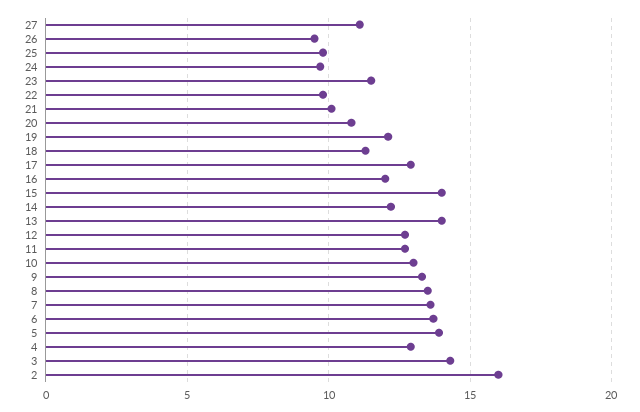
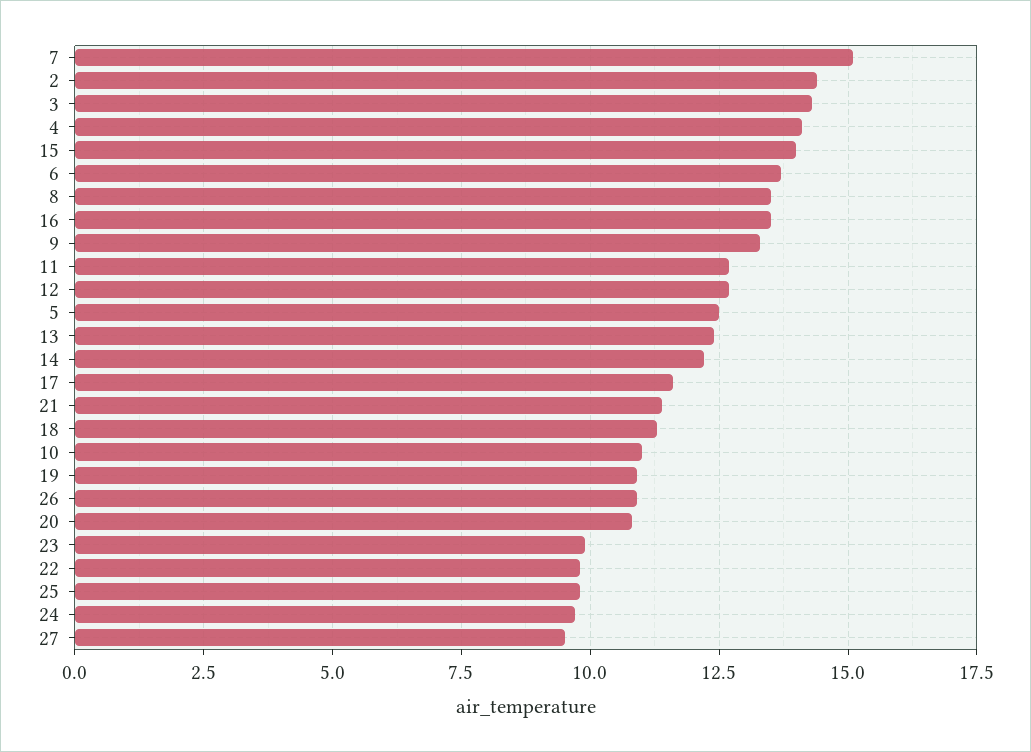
  {
-   "27": 11,
+   "27": 9.5,
-   "26": 9.5,
+   "26": 11,
    "25": 10,
    "24": 9.5,
-   "23": 11.5,
+   "23": 10,
    "22": 10,
-   "21": 10,
+   "21": 11.5,
    "20": 11,
-   "19": 12,
+   "19": 11,
    "18": 11.5,
-   "17": 13,
+   "17": 11.5,
-   "16": 12,
+   "16": 13.5,
    "15": 14,
    "14": 12,
-   "13": 14,
+   "13": 12.5,
    "12": 12.5,
    "11": 12.5,
-   "10": 13,
+   "10": 11,
    "9": 13.5,
    "8": 13.5,
-   "7": 13.5,
+   "7": 15,
    "6": 13.5,
-   "5": 14,
+   "5": 12.5,
-   "4": 13,
+   "4": 14,
    "3": 14.5,
-   "2": 16
+   "2": 14.5
  }

